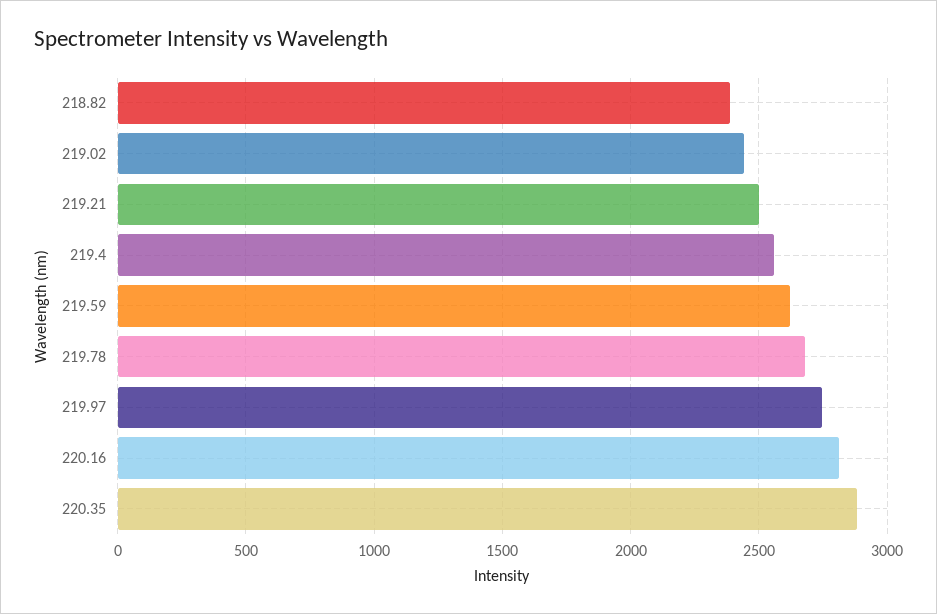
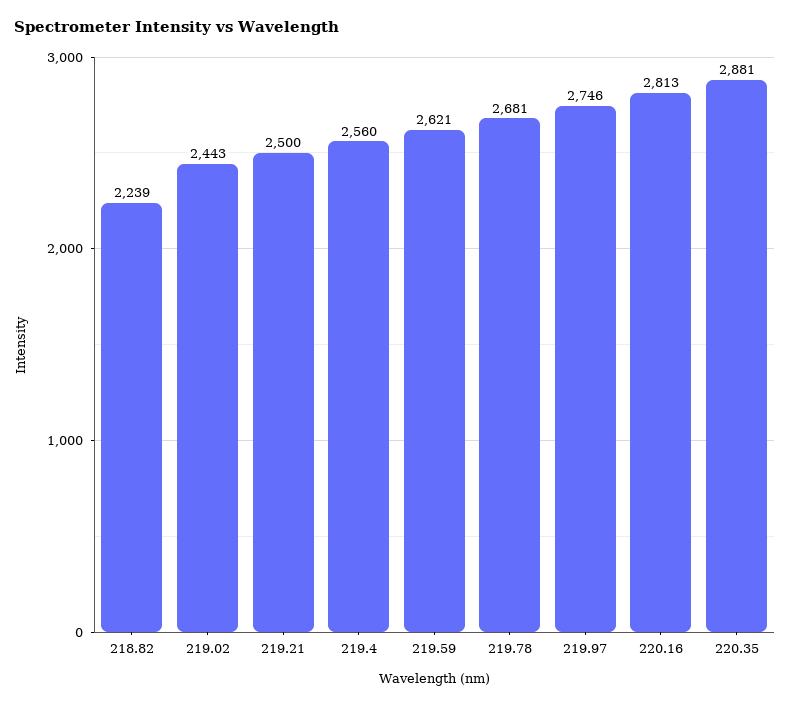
  {
-   "218.82": 2400,
+   "218.82": 2239,
    "219.02": 2443,
    "219.21": 2500,
    "219.4": 2560,
    "219.59": 2621,
    "219.78": 2681,
    "219.97": 2746,
    "220.16": 2813,
    "220.35": 2881
  }

